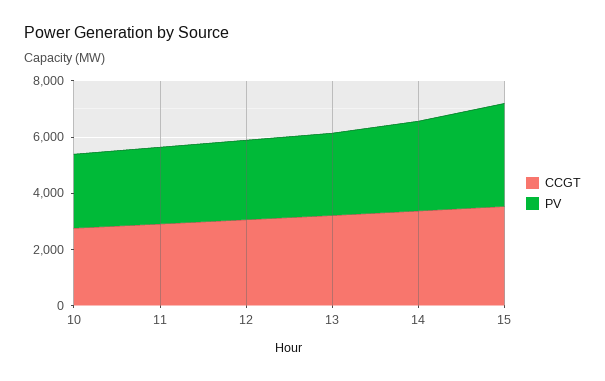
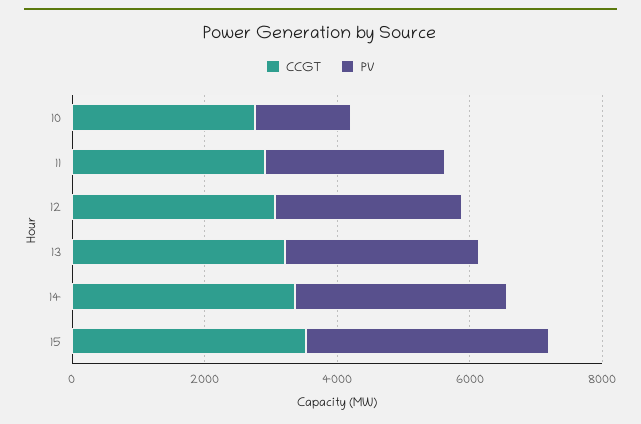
  {
    "CCGT": {
      "10": 3000,
      "11": 3000,
      "12": 3000,
      "13": 3000,
      "14": 3500,
      "15": 3500
    },
    "PV": {
-     "10": 2500,
+     "10": 1500,
      "11": 2500,
      "12": 3000,
      "13": 3000,
      "14": 3000,
      "15": 3500
    }
  }

